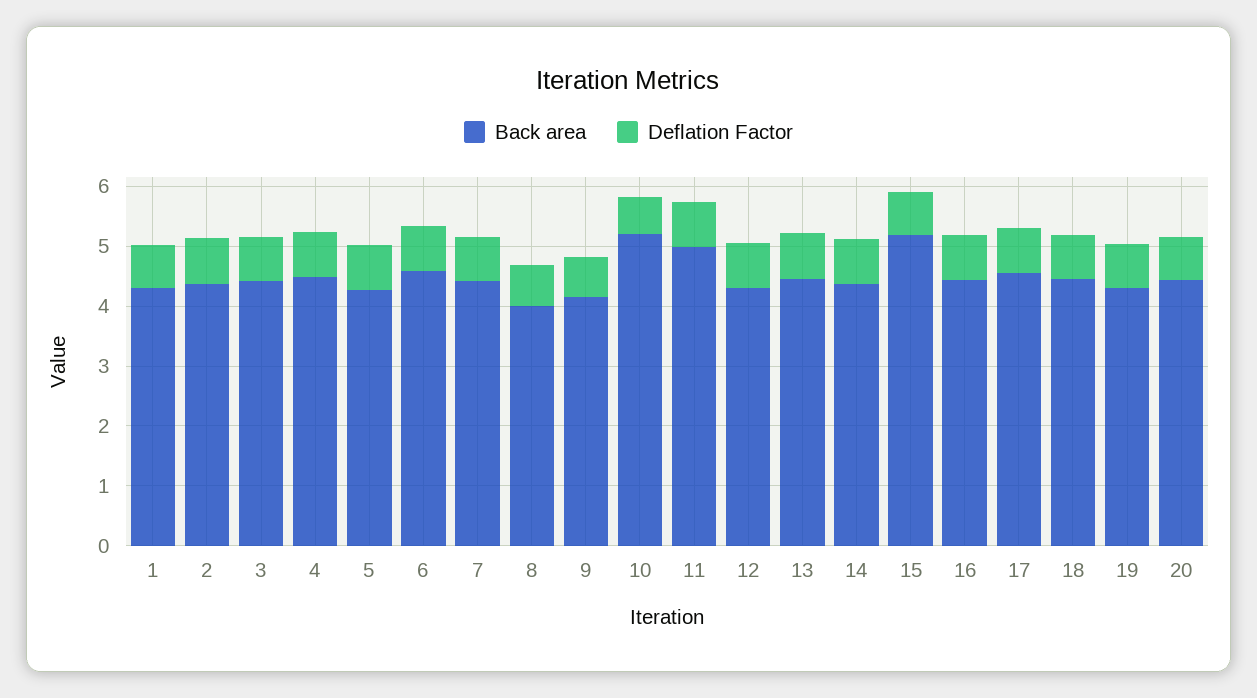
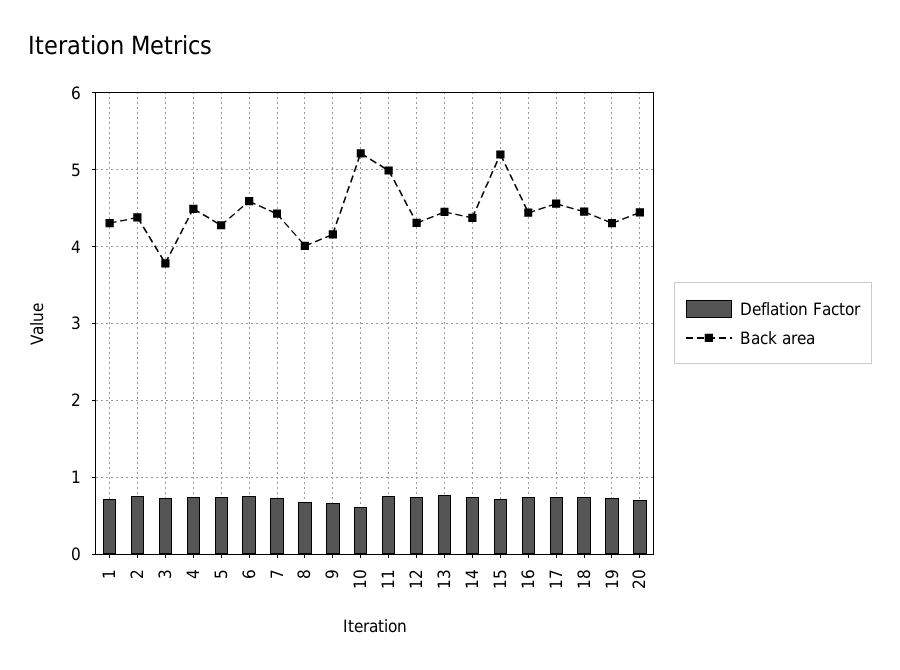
  {
    "Back area": {
      "1": 4.3,
      "2": 4.4,
-     "3": 4.4,
+     "3": 3.8,
      "4": 4.5,
      "5": 4.3,
      "6": 4.6,
      "7": 4.4,
      "8": 4,
      "9": 4.2,
      "10": 5.2,
      "11": 5,
      "12": 4.3,
      "13": 4.5,
      "14": 4.4,
      "15": 5.2,
      "16": 4.4,
      "17": 4.6,
      "18": 4.5,
      "19": 4.3,
      "20": 4.4
    },
    "Deflation Factor": {
      "1": 0.7,
      "2": 0.8,
      "3": 0.7,
      "4": 0.7,
      "5": 0.7,
      "6": 0.8,
      "7": 0.7,
      "8": 0.7,
      "9": 0.7,
      "10": 0.6,
      "11": 0.8,
      "12": 0.7,
      "13": 0.8,
      "14": 0.7,
      "15": 0.7,
      "16": 0.7,
      "17": 0.7,
      "18": 0.7,
      "19": 0.7,
      "20": 0.7
    }
  }

